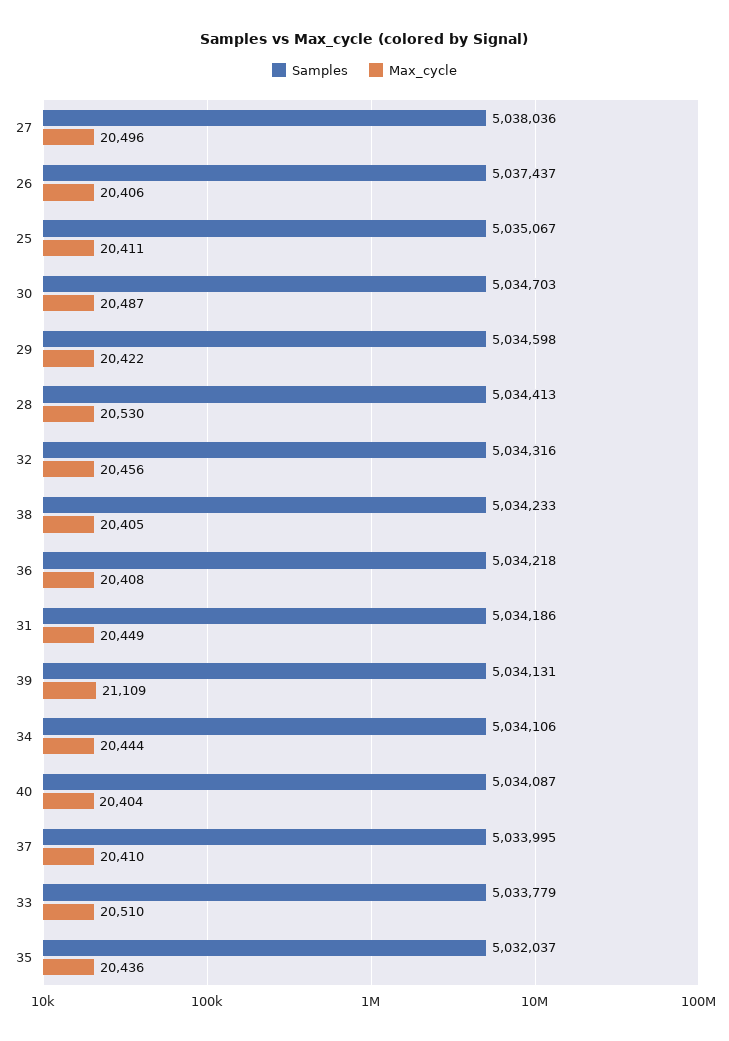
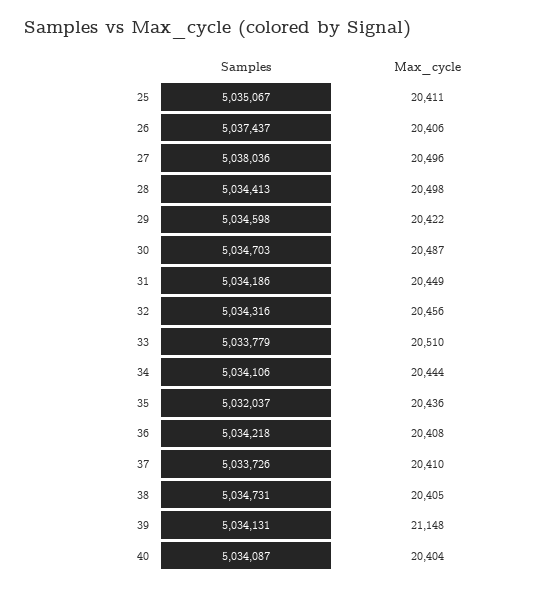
  {
    "Samples": {
      "27": 5038036,
      "26": 5037437,
      "25": 5035067,
      "30": 5034703,
      "29": 5034598,
      "28": 5034413,
      "32": 5034316,
-     "38": 5034233,
+     "38": 5034731,
      "36": 5034218,
      "31": 5034186,
      "39": 5034131,
      "34": 5034106,
      "40": 5034087,
-     "37": 5033995,
+     "37": 5033726,
      "33": 5033779,
      "35": 5032037
    },
    "Max_cycle": {
      "27": 20496,
      "26": 20406,
      "25": 20411,
      "30": 20487,
      "29": 20422,
-     "28": 20530,
+     "28": 20498,
      "32": 20456,
      "38": 20405,
      "36": 20408,
      "31": 20449,
-     "39": 21109,
+     "39": 21148,
      "34": 20444,
      "40": 20404,
      "37": 20410,
      "33": 20510,
      "35": 20436
    }
  }

